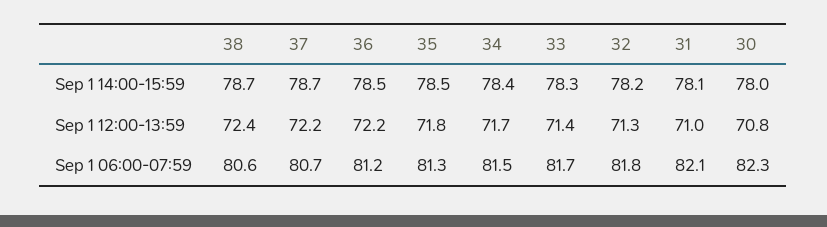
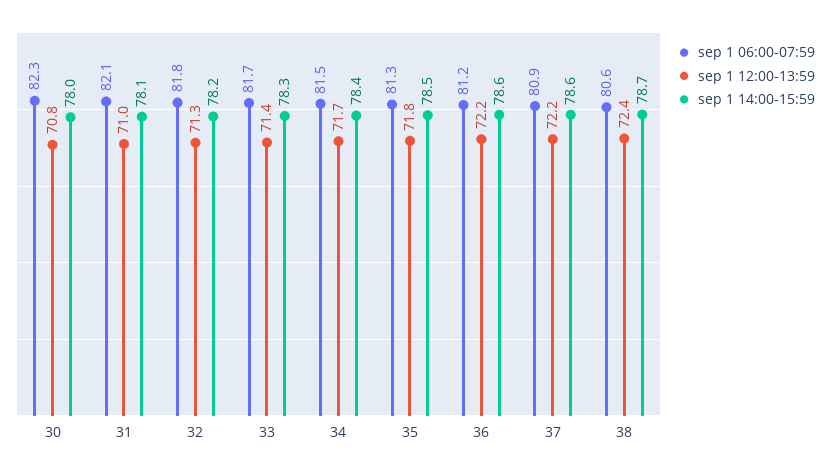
  {
    "Sep 1 14:00-15:59": {
      "38": 78.7,
-     "37": 78.7,
+     "37": 78.6,
-     "36": 78.5,
+     "36": 78.6,
      "35": 78.5,
      "34": 78.4,
      "33": 78.3,
      "32": 78.2,
      "31": 78.1,
      "30": 78
    },
    "Sep 1 12:00-13:59": {
      "38": 72.4,
      "37": 72.2,
      "36": 72.2,
      "35": 71.8,
      "34": 71.7,
      "33": 71.4,
      "32": 71.3,
      "31": 71,
      "30": 70.8
    },
    "Sep 1 06:00-07:59": {
      "38": 80.6,
-     "37": 80.7,
+     "37": 80.9,
      "36": 81.2,
      "35": 81.3,
      "34": 81.5,
      "33": 81.7,
      "32": 81.8,
      "31": 82.1,
      "30": 82.3
    }
  }

